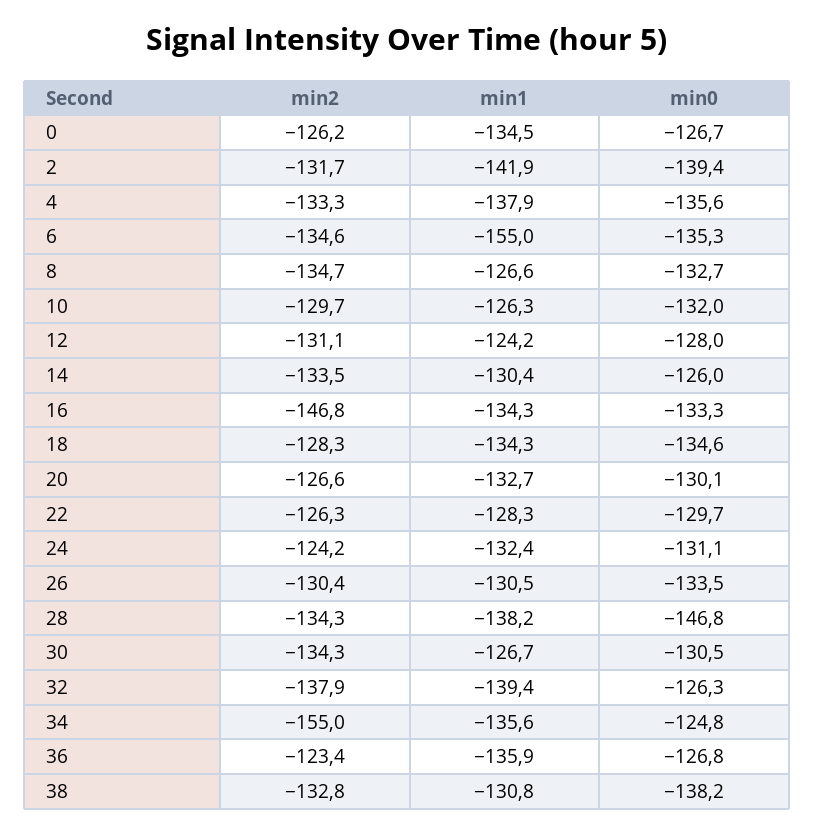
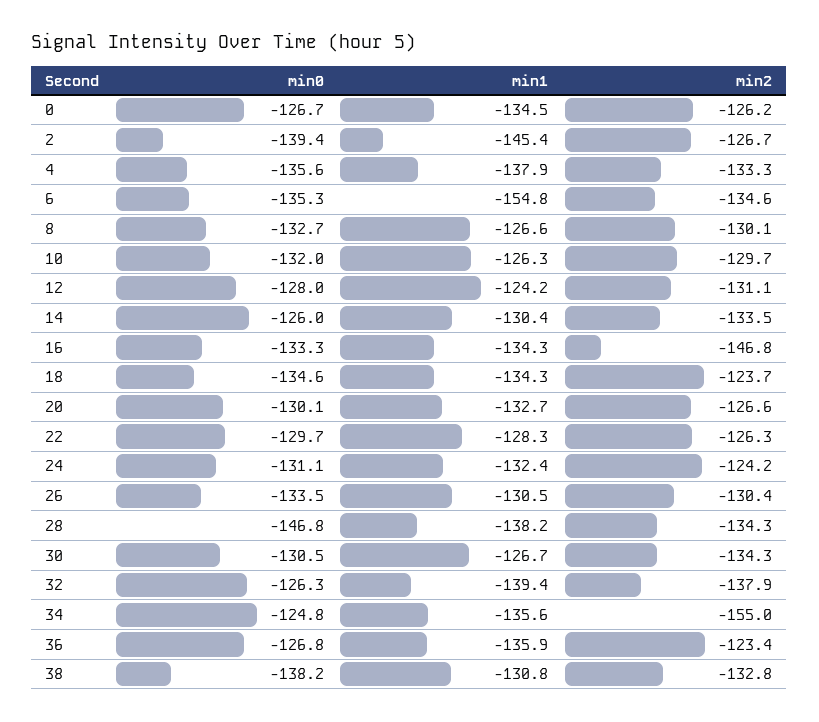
  {
    "min2": {
      "0": -126.2,
-     "2": -131.7,
+     "2": -126.7,
      "4": -133.3,
      "6": -134.6,
-     "8": -134.7,
+     "8": -130.1,
      "10": -129.7,
      "12": -131.1,
      "14": -133.5,
      "16": -146.8,
-     "18": -128.3,
+     "18": -123.7,
      "20": -126.6,
      "22": -126.3,
      "24": -124.2,
      "26": -130.4,
      "28": -134.3,
      "30": -134.3,
      "32": -137.9,
      "34": -155,
      "36": -123.4,
      "38": -132.8
    },
    "min1": {
      "0": -134.5,
-     "2": -141.9,
+     "2": -145.4,
      "4": -137.9,
-     "6": -155,
+     "6": -154.8,
      "8": -126.6,
      "10": -126.3,
      "12": -124.2,
      "14": -130.4,
      "16": -134.3,
      "18": -134.3,
      "20": -132.7,
      "22": -128.3,
      "24": -132.4,
      "26": -130.5,
      "28": -138.2,
      "30": -126.7,
      "32": -139.4,
      "34": -135.6,
      "36": -135.9,
      "38": -130.8
    },
    "min0": {
      "0": -126.7,
      "2": -139.4,
      "4": -135.6,
      "6": -135.3,
      "8": -132.7,
      "10": -132,
      "12": -128,
      "14": -126,
      "16": -133.3,
      "18": -134.6,
      "20": -130.1,
      "22": -129.7,
      "24": -131.1,
      "26": -133.5,
      "28": -146.8,
      "30": -130.5,
      "32": -126.3,
      "34": -124.8,
      "36": -126.8,
      "38": -138.2
    }
  }

